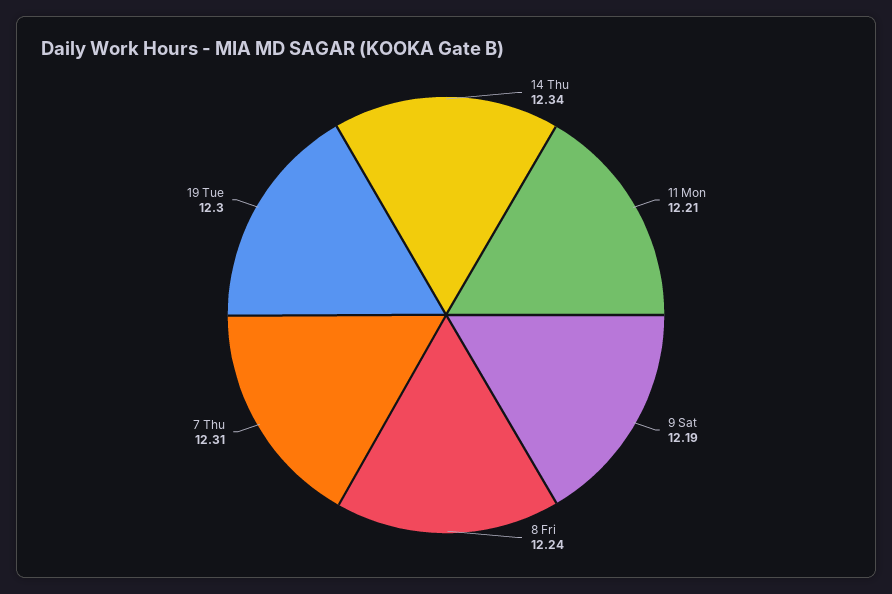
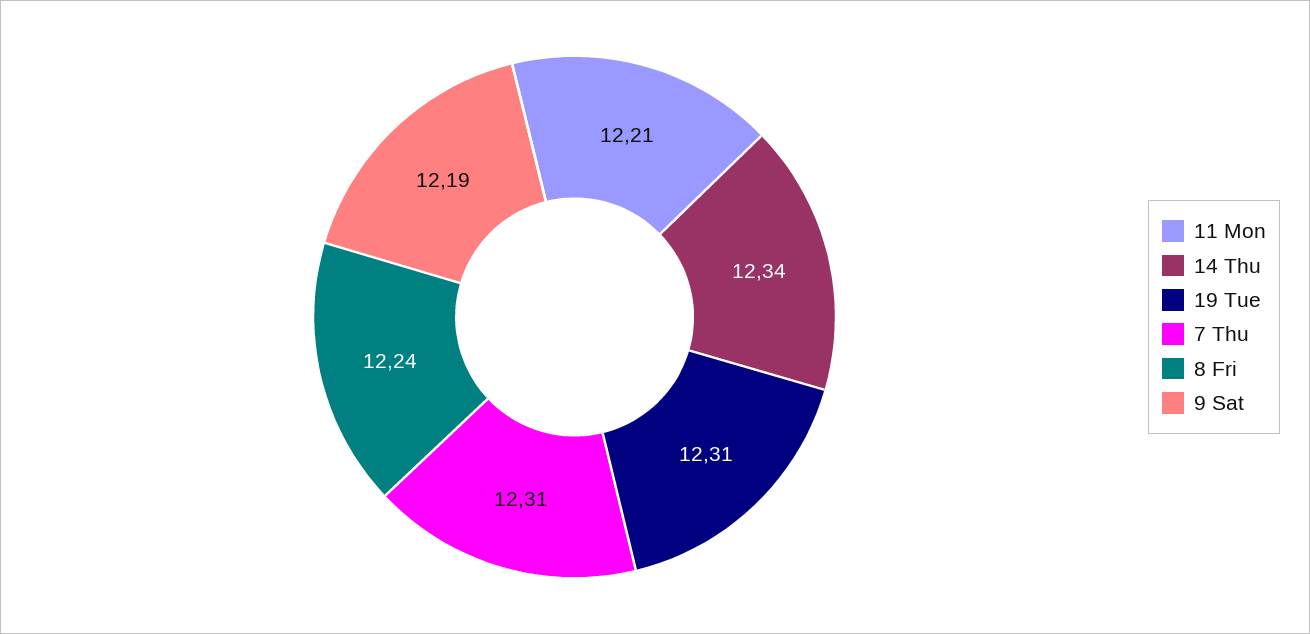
  {
    "14 Thu": 12.34,
    "11 Mon": 12.21,
    "9 Sat": 12.19,
    "8 Fri": 12.24,
    "7 Thu": 12.31,
-   "19 Tue": 12.3
+   "19 Tue": 12.31
  }

